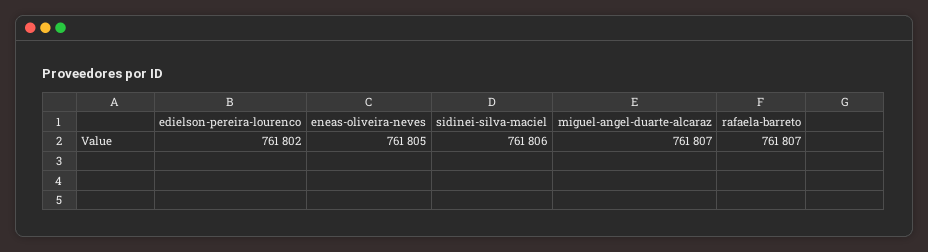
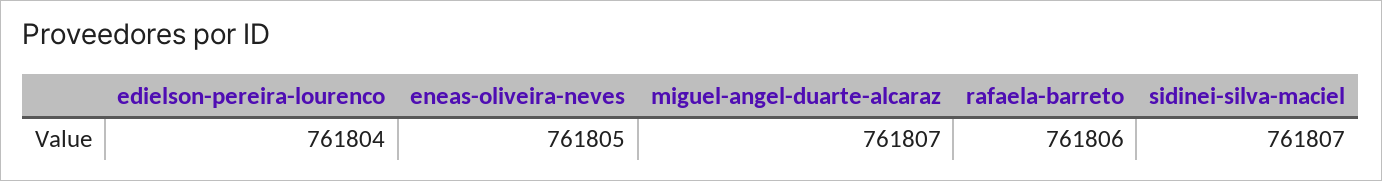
  {
-   "edielson-pereira-lourenco": 761802,
+   "edielson-pereira-lourenco": 761804,
    "eneas-oliveira-neves": 761805,
-   "sidinei-silva-maciel": 761806,
+   "sidinei-silva-maciel": 761807,
    "miguel-angel-duarte-alcaraz": 761807,
-   "rafaela-barreto": 761807
+   "rafaela-barreto": 761806
  }

